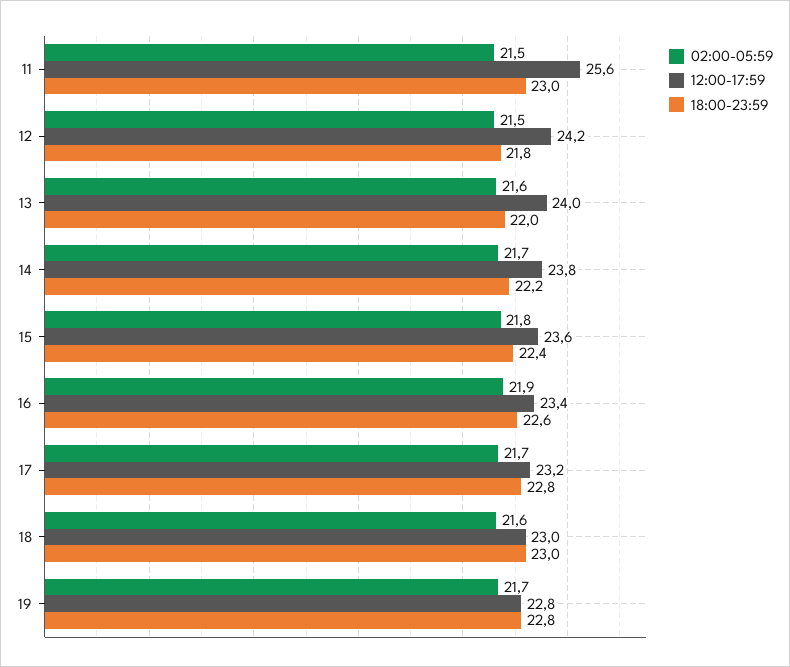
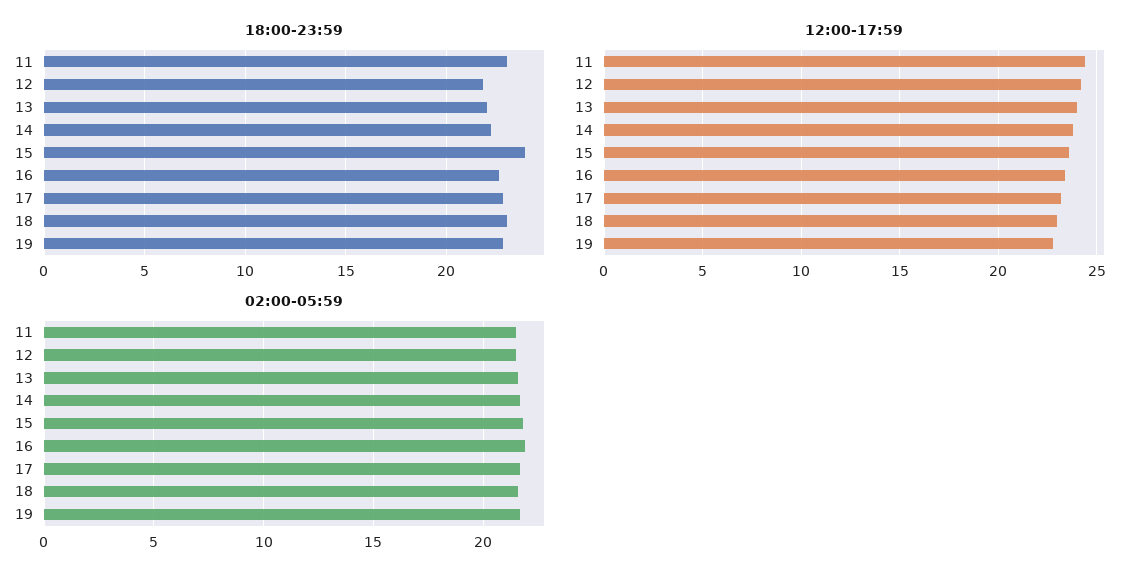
  {
    "02:00-05:59": {
      "11": 21.5,
      "12": 21.5,
      "13": 21.6,
      "14": 21.7,
      "15": 21.8,
      "16": 21.9,
      "17": 21.7,
      "18": 21.6,
      "19": 21.7
    },
    "12:00-17:59": {
-     "11": 25.6,
+     "11": 24.5,
      "12": 24.2,
      "13": 24,
      "14": 23.8,
      "15": 23.6,
      "16": 23.4,
      "17": 23.2,
      "18": 23,
      "19": 22.8
    },
    "18:00-23:59": {
      "11": 23,
      "12": 21.8,
      "13": 22,
      "14": 22.2,
-     "15": 22.4,
+     "15": 24,
      "16": 22.6,
      "17": 22.8,
      "18": 23,
      "19": 22.8
    }
  }

